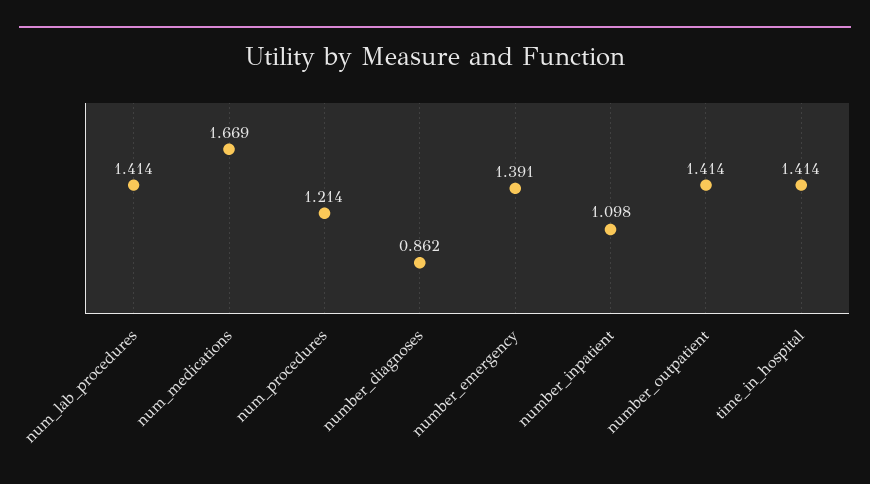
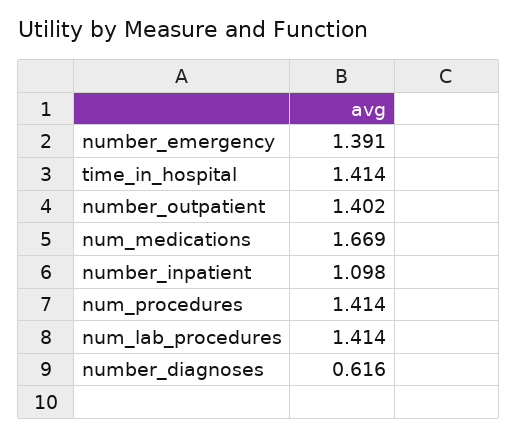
  {
    "num_lab_procedures": 1.414,
    "num_medications": 1.669,
-   "num_procedures": 1.214,
+   "num_procedures": 1.414,
-   "number_diagnoses": 0.862,
+   "number_diagnoses": 0.616,
    "number_emergency": 1.391,
    "number_inpatient": 1.098,
-   "number_outpatient": 1.414,
+   "number_outpatient": 1.402,
    "time_in_hospital": 1.414
  }

